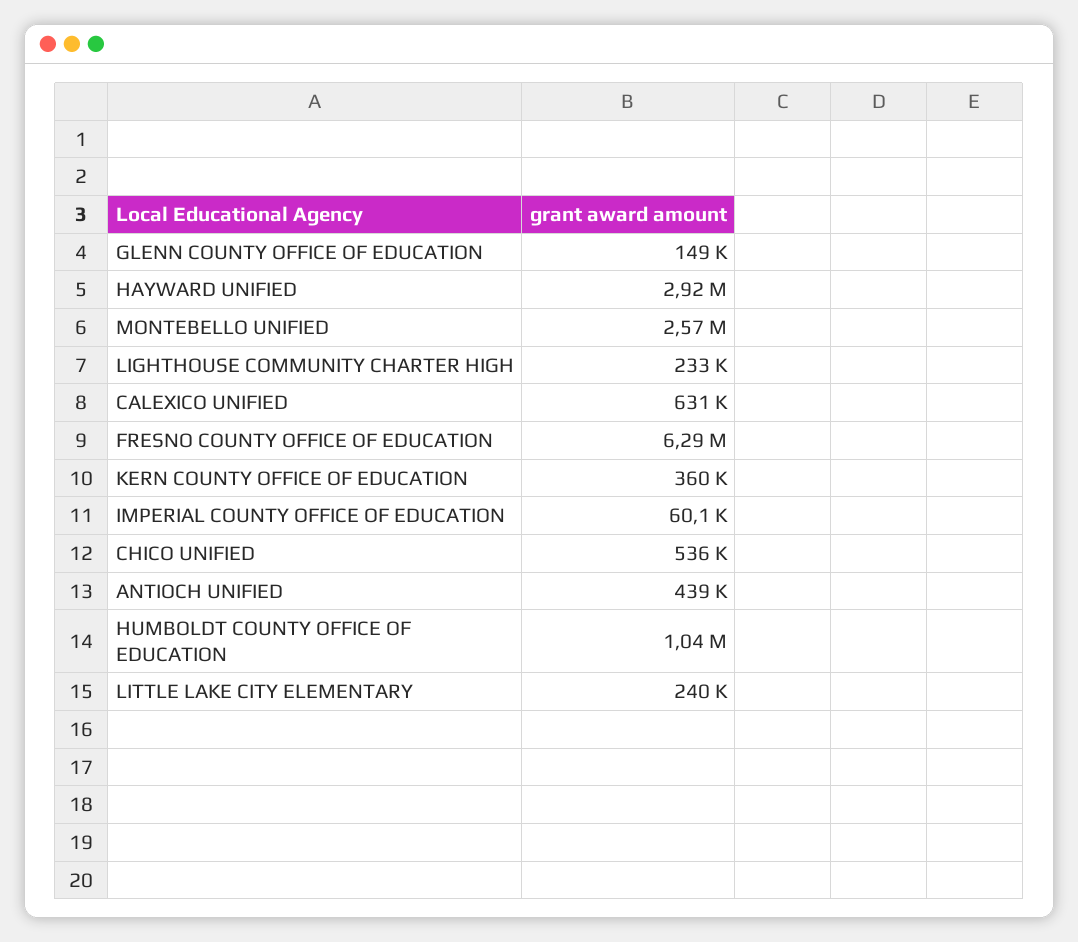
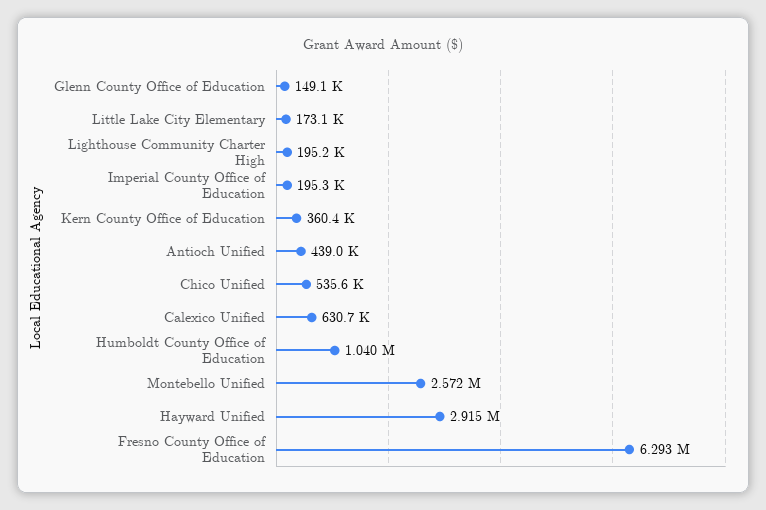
  {
    "GLENN COUNTY OFFICE OF EDUCATION": 149100,
    "HAYWARD UNIFIED": 2915000,
    "MONTEBELLO UNIFIED": 2572000,
-   "LIGHTHOUSE COMMUNITY CHARTER HIGH": 233000,
+   "LIGHTHOUSE COMMUNITY CHARTER HIGH": 195200,
    "CALEXICO UNIFIED": 630700,
    "FRESNO COUNTY OFFICE OF EDUCATION": 6293000,
    "KERN COUNTY OFFICE OF EDUCATION": 360400,
-   "IMPERIAL COUNTY OFFICE OF EDUCATION": 60100,
+   "IMPERIAL COUNTY OFFICE OF EDUCATION": 195300,
    "CHICO UNIFIED": 535600,
    "ANTIOCH UNIFIED": 439000,
    "HUMBOLDT COUNTY OFFICE OF EDUCATION": 1040000,
-   "LITTLE LAKE CITY ELEMENTARY": 240000
+   "LITTLE LAKE CITY ELEMENTARY": 173100
  }

